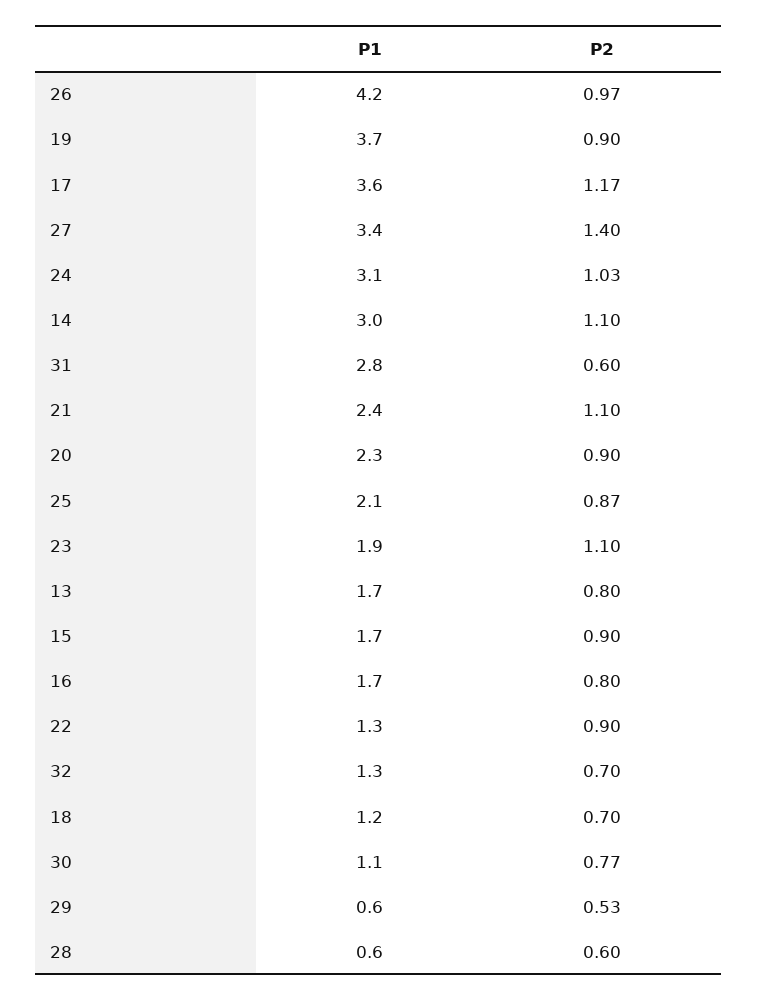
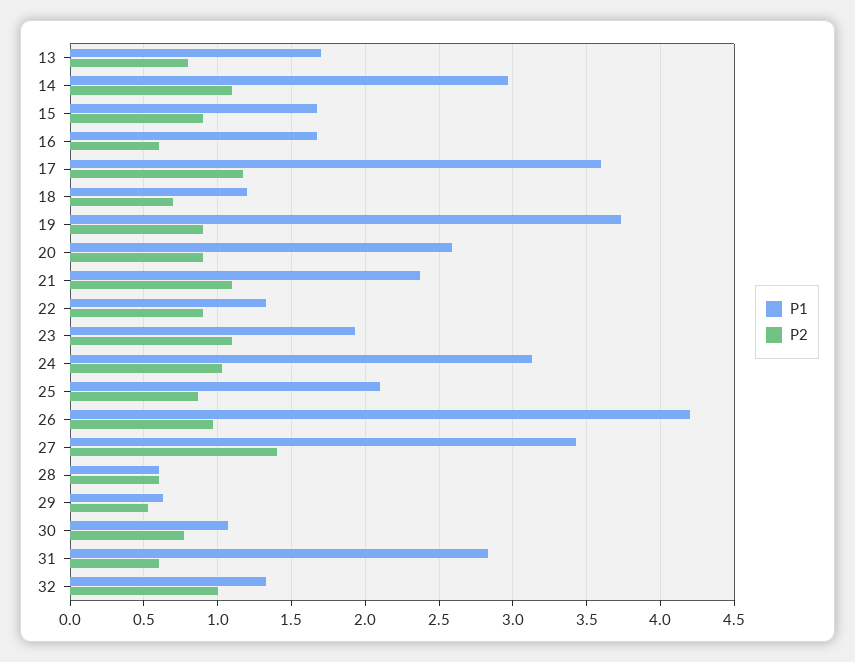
  {
    "P1": {
      "26": 4.2,
      "19": 3.7,
      "17": 3.6,
      "27": 3.4,
      "24": 3.1,
      "14": 3,
      "31": 2.8,
      "21": 2.4,
-     "20": 2.3,
+     "20": 2.6,
      "25": 2.1,
      "23": 1.9,
      "13": 1.7,
      "15": 1.7,
      "16": 1.7,
      "22": 1.3,
      "32": 1.3,
      "18": 1.2,
      "30": 1.1,
      "29": 0.6,
      "28": 0.6
    },
    "P2": {
      "26": 0.97,
      "19": 0.9,
      "17": 1.17,
      "27": 1.4,
      "24": 1.03,
      "14": 1.1,
      "31": 0.6,
      "21": 1.1,
      "20": 0.9,
      "25": 0.87,
      "23": 1.1,
      "13": 0.8,
      "15": 0.9,
-     "16": 0.8,
+     "16": 0.6,
      "22": 0.9,
-     "32": 0.7,
+     "32": 1,
      "18": 0.7,
      "30": 0.77,
      "29": 0.53,
      "28": 0.6
    }
  }

